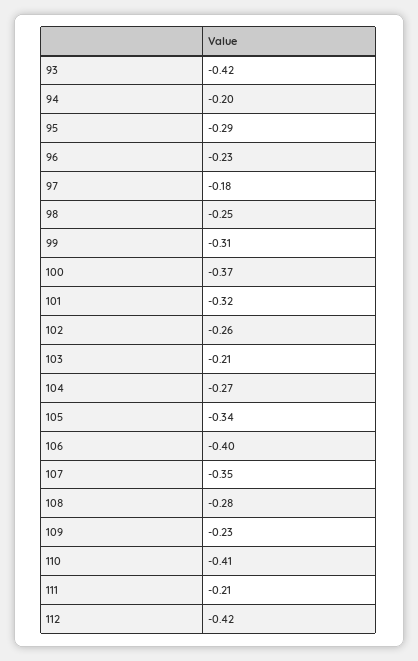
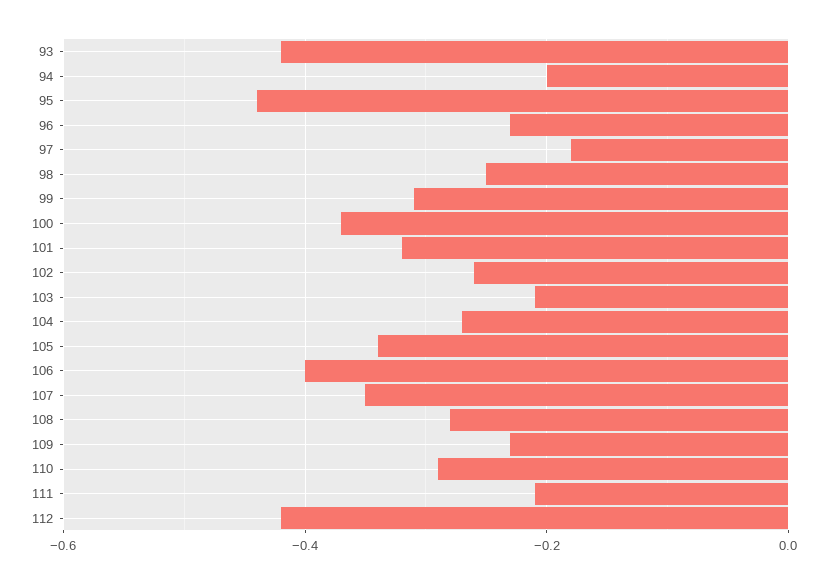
  {
    "93": -0.42,
    "94": -0.2,
-   "95": -0.29,
+   "95": -0.45,
    "96": -0.23,
    "97": -0.18,
    "98": -0.25,
    "99": -0.31,
    "100": -0.37,
    "101": -0.32,
    "102": -0.26,
    "103": -0.21,
    "104": -0.27,
    "105": -0.34,
    "106": -0.4,
    "107": -0.35,
    "108": -0.28,
    "109": -0.23,
-   "110": -0.41,
+   "110": -0.3,
    "111": -0.21,
    "112": -0.42
  }

